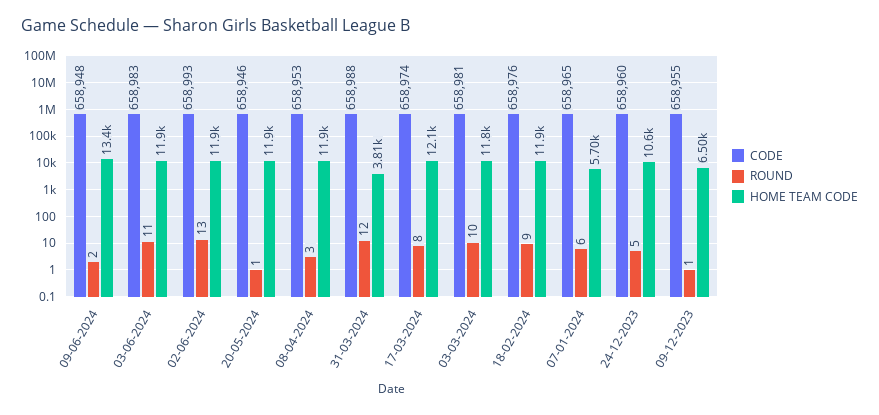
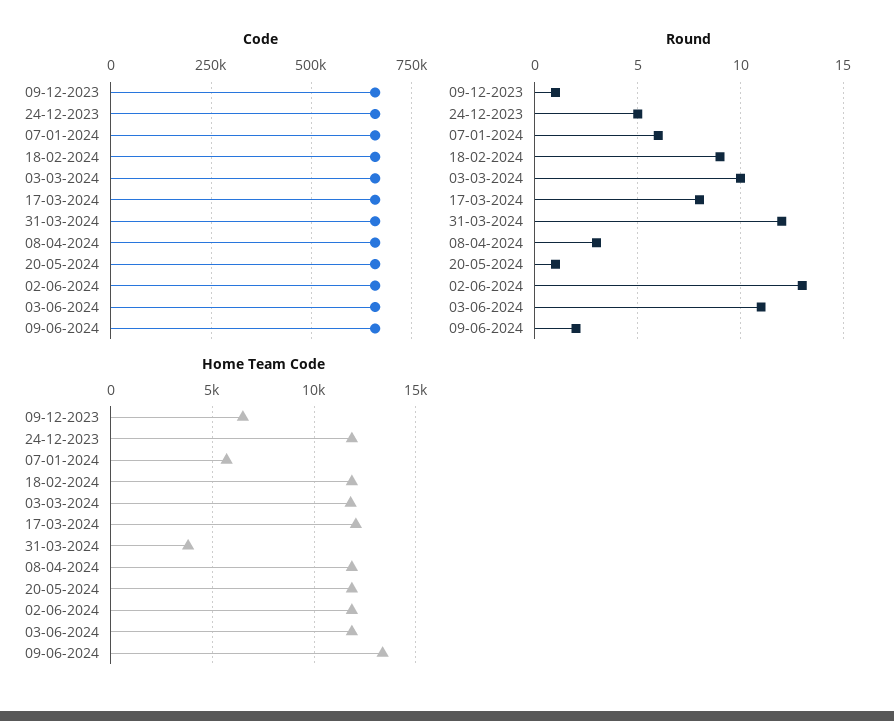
  {
    "CODE": {
      "09-06-2024": 658948,
      "03-06-2024": 658983,
      "02-06-2024": 658993,
      "20-05-2024": 658946,
      "08-04-2024": 658953,
      "31-03-2024": 658988,
      "17-03-2024": 658974,
      "03-03-2024": 658981,
      "18-02-2024": 658976,
      "07-01-2024": 658965,
      "24-12-2023": 658960,
      "09-12-2023": 658955
    },
    "ROUND": {
      "09-06-2024": 2,
      "03-06-2024": 11,
      "02-06-2024": 13,
      "20-05-2024": 1,
      "08-04-2024": 3,
      "31-03-2024": 12,
      "17-03-2024": 8,
      "03-03-2024": 10,
      "18-02-2024": 9,
      "07-01-2024": 6,
      "24-12-2023": 5,
      "09-12-2023": 1
    },
    "HOME TEAM CODE": {
      "09-06-2024": 13400,
      "03-06-2024": 11900,
      "02-06-2024": 11900,
      "20-05-2024": 11900,
      "08-04-2024": 11900,
      "31-03-2024": 3810,
      "17-03-2024": 12100,
      "03-03-2024": 11800,
      "18-02-2024": 11900,
      "07-01-2024": 5700,
-     "24-12-2023": 10600,
+     "24-12-2023": 12000,
      "09-12-2023": 6500
    }
  }

